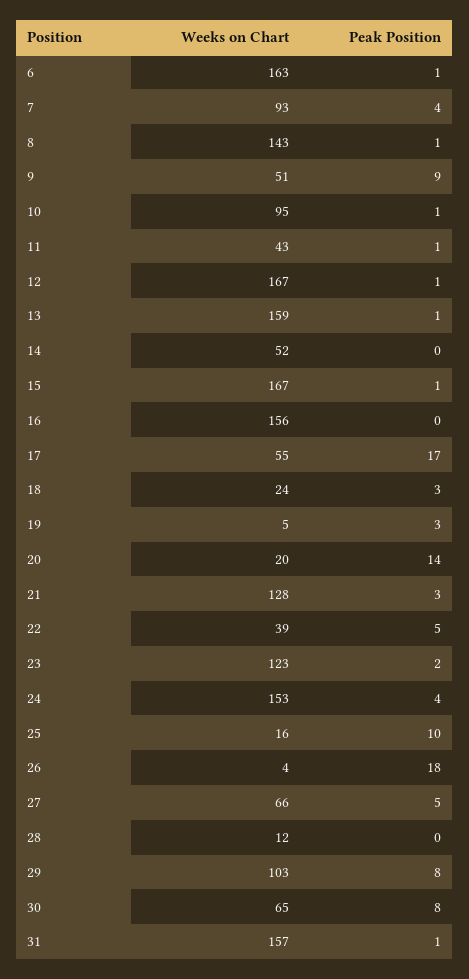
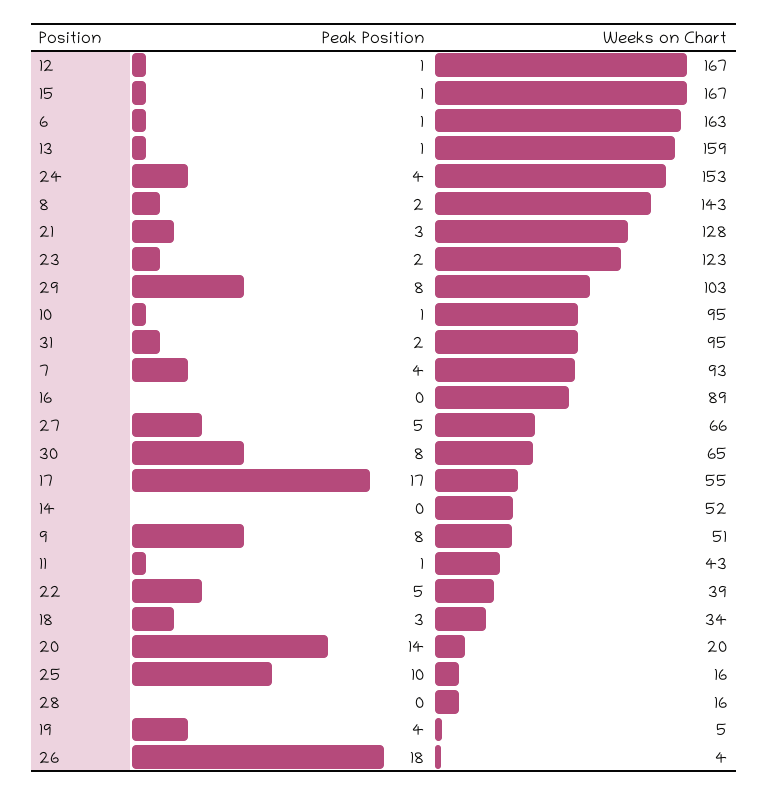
  {
    "Weeks on Chart": {
      "6": 163,
      "7": 93,
      "8": 143,
      "9": 51,
      "10": 95,
      "11": 43,
      "12": 167,
      "13": 159,
      "14": 52,
      "15": 167,
-     "16": 156,
+     "16": 89,
      "17": 55,
-     "18": 24,
+     "18": 34,
      "19": 5,
      "20": 20,
      "21": 128,
      "22": 39,
      "23": 123,
      "24": 153,
      "25": 16,
      "26": 4,
      "27": 66,
-     "28": 12,
+     "28": 16,
      "29": 103,
      "30": 65,
-     "31": 157
+     "31": 95
    },
    "Peak Position": {
      "6": 1,
      "7": 4,
-     "8": 1,
+     "8": 2,
-     "9": 9,
+     "9": 8,
      "10": 1,
      "11": 1,
      "12": 1,
      "13": 1,
      "14": 0,
      "15": 1,
      "16": 0,
      "17": 17,
      "18": 3,
-     "19": 3,
+     "19": 4,
      "20": 14,
      "21": 3,
      "22": 5,
      "23": 2,
      "24": 4,
      "25": 10,
      "26": 18,
      "27": 5,
      "28": 0,
      "29": 8,
      "30": 8,
-     "31": 1
+     "31": 2
    }
  }

